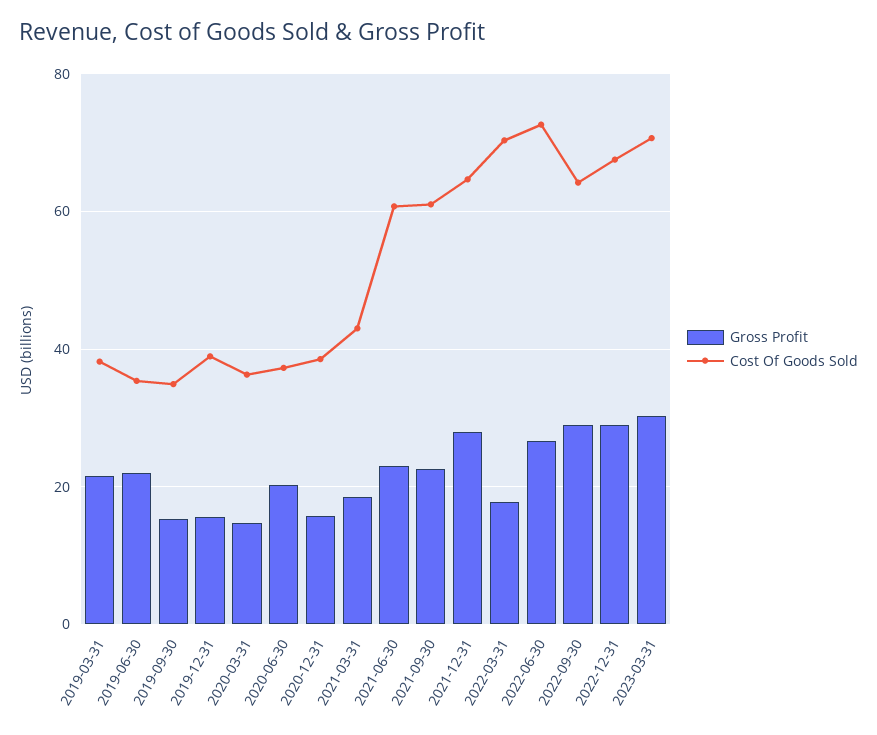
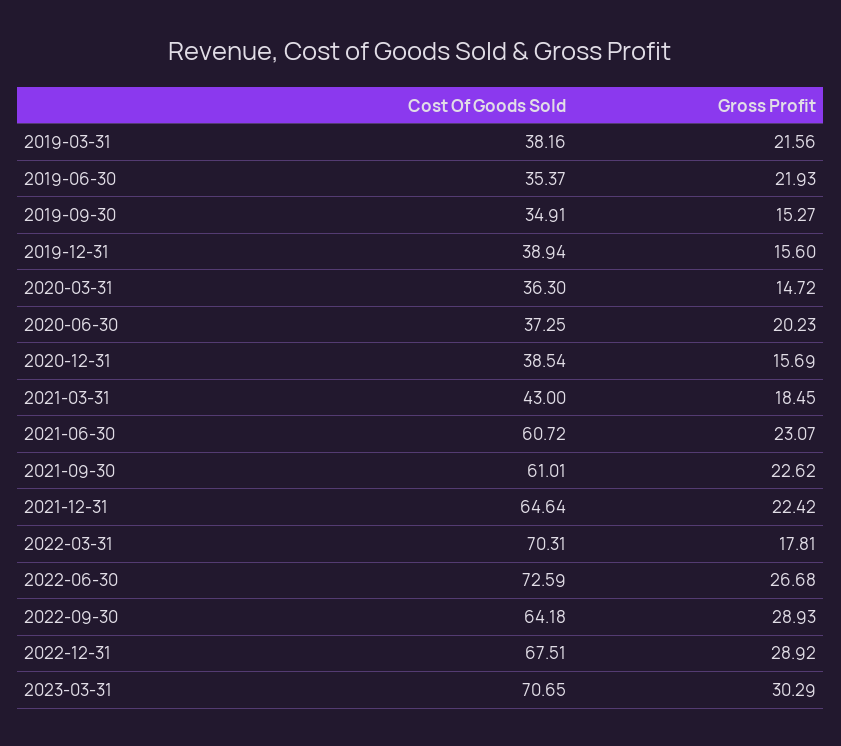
  {
    "Gross Profit": {
      "2019-03-31": 21.56,
      "2019-06-30": 21.93,
      "2019-09-30": 15.27,
      "2019-12-31": 15.6,
      "2020-03-31": 14.72,
      "2020-06-30": 20.23,
      "2020-12-31": 15.69,
      "2021-03-31": 18.45,
      "2021-06-30": 23.07,
      "2021-09-30": 22.62,
-     "2021-12-31": 28,
+     "2021-12-31": 22.42,
      "2022-03-31": 17.81,
      "2022-06-30": 26.68,
      "2022-09-30": 28.93,
      "2022-12-31": 28.92,
      "2023-03-31": 30.29
    },
    "Cost Of Goods Sold": {
      "2019-03-31": 38.16,
      "2019-06-30": 35.37,
      "2019-09-30": 34.91,
      "2019-12-31": 38.94,
      "2020-03-31": 36.3,
      "2020-06-30": 37.25,
      "2020-12-31": 38.54,
      "2021-03-31": 43,
      "2021-06-30": 60.72,
      "2021-09-30": 61.01,
      "2021-12-31": 64.64,
      "2022-03-31": 70.31,
      "2022-06-30": 72.59,
      "2022-09-30": 64.18,
      "2022-12-31": 67.51,
      "2023-03-31": 70.65
    }
  }

